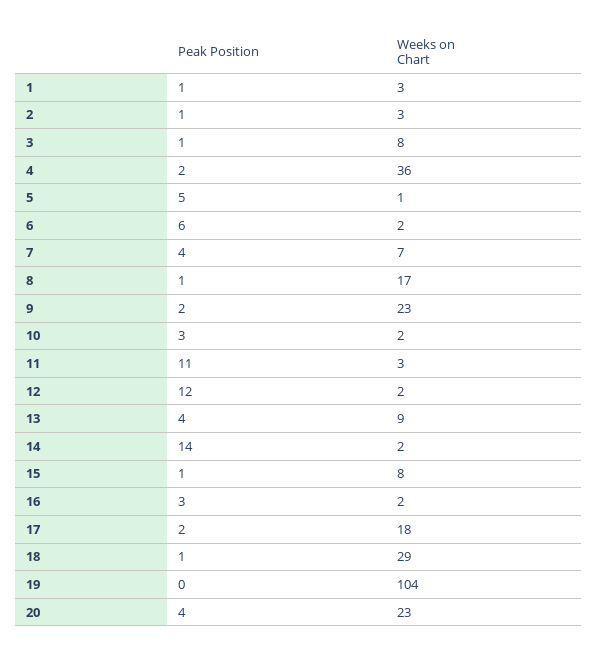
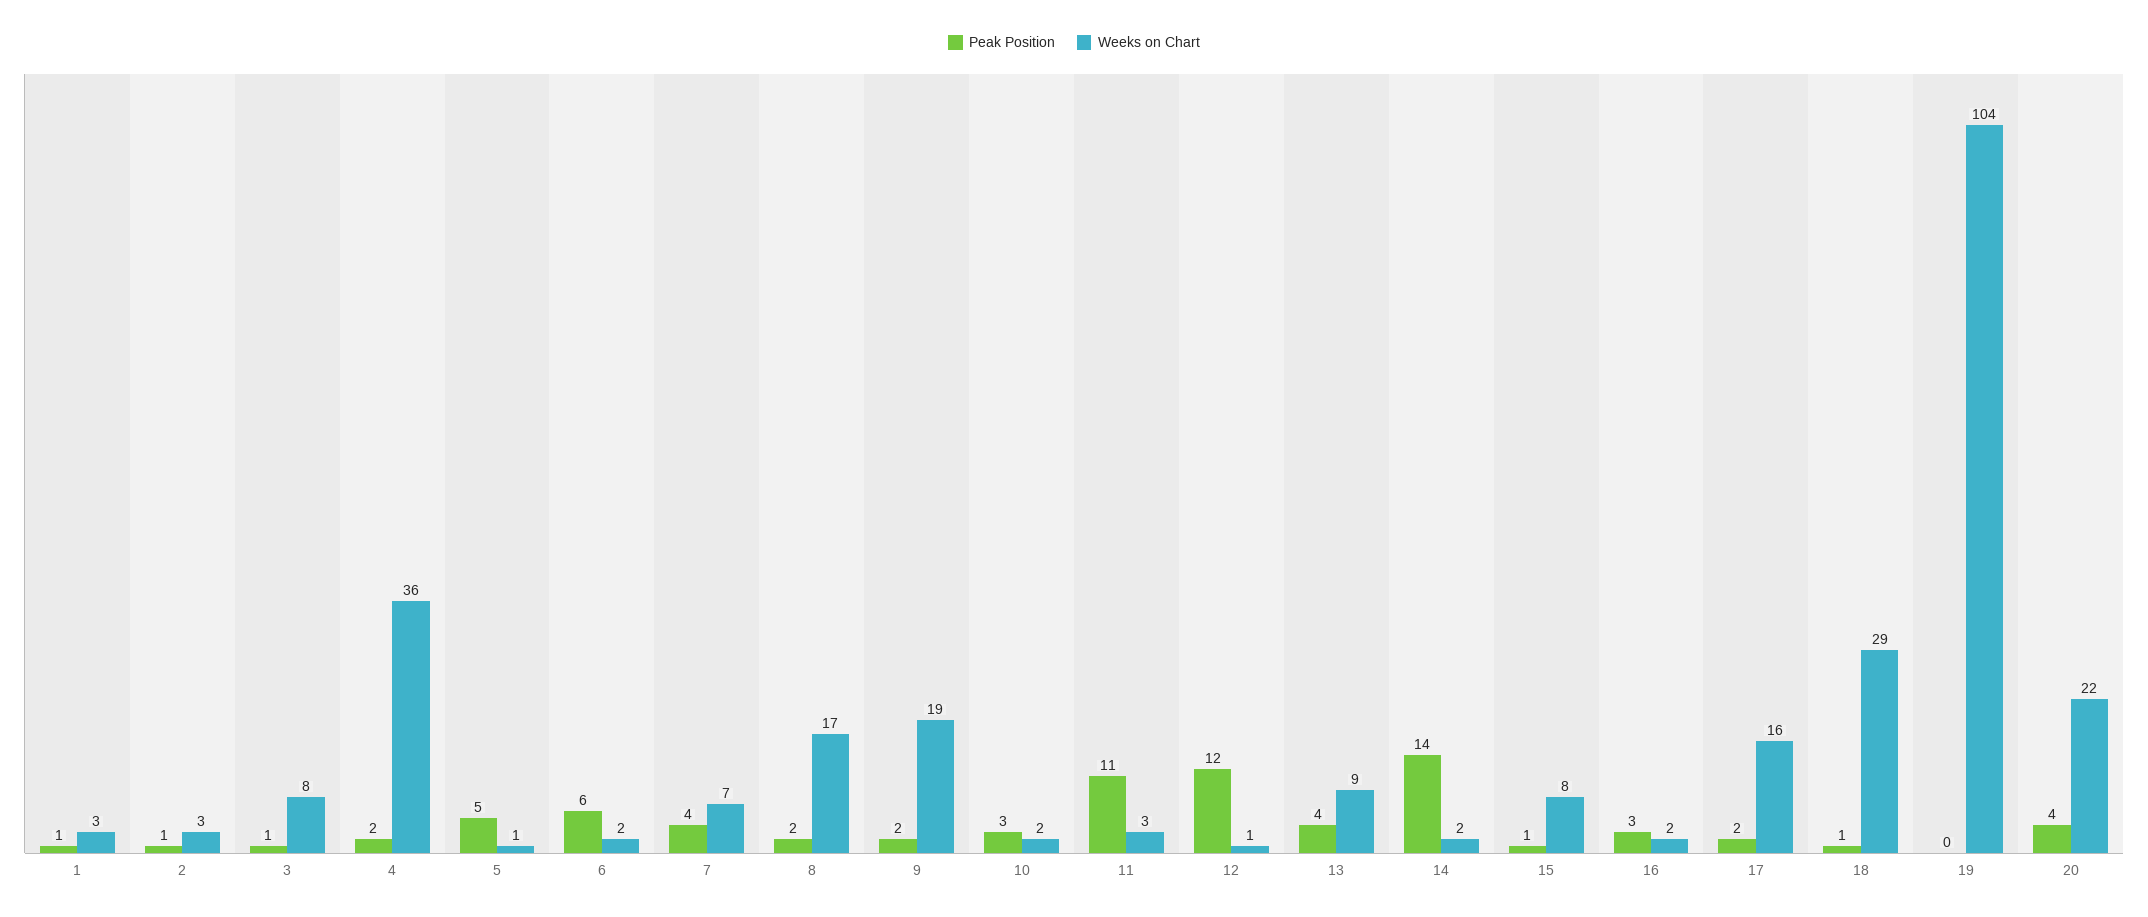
  {
    "Peak Position": {
      "1": 1,
      "2": 1,
      "3": 1,
      "4": 2,
      "5": 5,
      "6": 6,
      "7": 4,
-     "8": 1,
+     "8": 2,
      "9": 2,
      "10": 3,
      "11": 11,
      "12": 12,
      "13": 4,
      "14": 14,
      "15": 1,
      "16": 3,
      "17": 2,
      "18": 1,
      "19": 0,
      "20": 4
    },
    "Weeks on Chart": {
      "1": 3,
      "2": 3,
      "3": 8,
      "4": 36,
      "5": 1,
      "6": 2,
      "7": 7,
      "8": 17,
-     "9": 23,
+     "9": 19,
      "10": 2,
      "11": 3,
-     "12": 2,
+     "12": 1,
      "13": 9,
      "14": 2,
      "15": 8,
      "16": 2,
-     "17": 18,
+     "17": 16,
      "18": 29,
      "19": 104,
-     "20": 23
+     "20": 22
    }
  }

